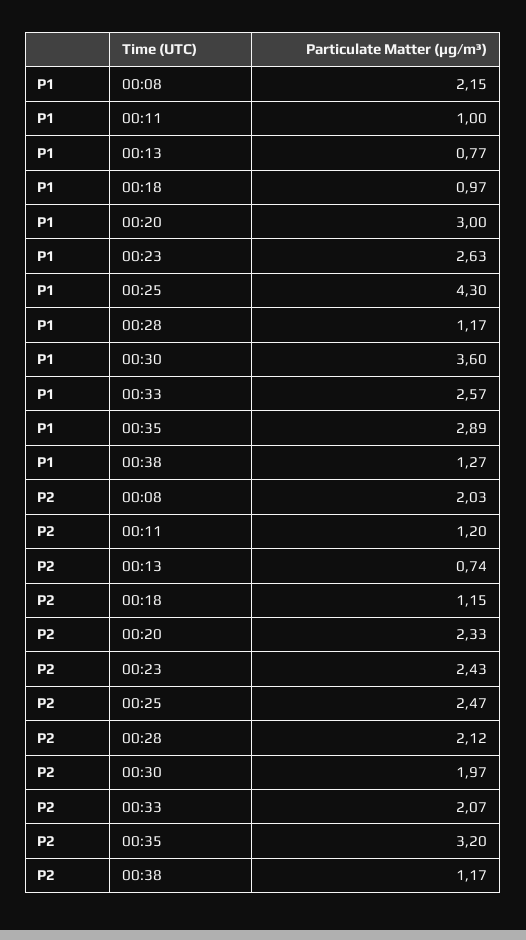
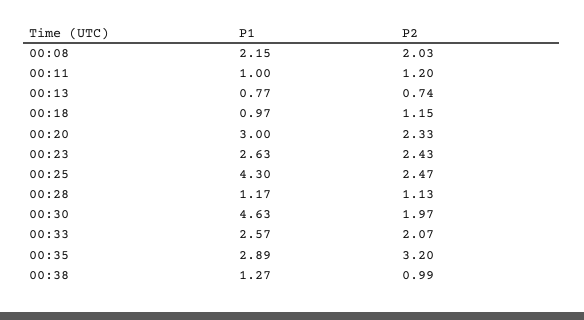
  {
    "P1": {
      "00:08": 2.15,
      "00:11": 1,
      "00:13": 0.77,
      "00:18": 0.97,
      "00:20": 3,
      "00:23": 2.63,
      "00:25": 4.3,
      "00:28": 1.17,
-     "00:30": 3.6,
+     "00:30": 4.63,
      "00:33": 2.57,
      "00:35": 2.89,
      "00:38": 1.27
    },
    "P2": {
      "00:08": 2.03,
      "00:11": 1.2,
      "00:13": 0.74,
      "00:18": 1.15,
      "00:20": 2.33,
      "00:23": 2.43,
      "00:25": 2.47,
-     "00:28": 2.12,
+     "00:28": 1.13,
      "00:30": 1.97,
      "00:33": 2.07,
      "00:35": 3.2,
-     "00:38": 1.17
+     "00:38": 0.99
    }
  }

